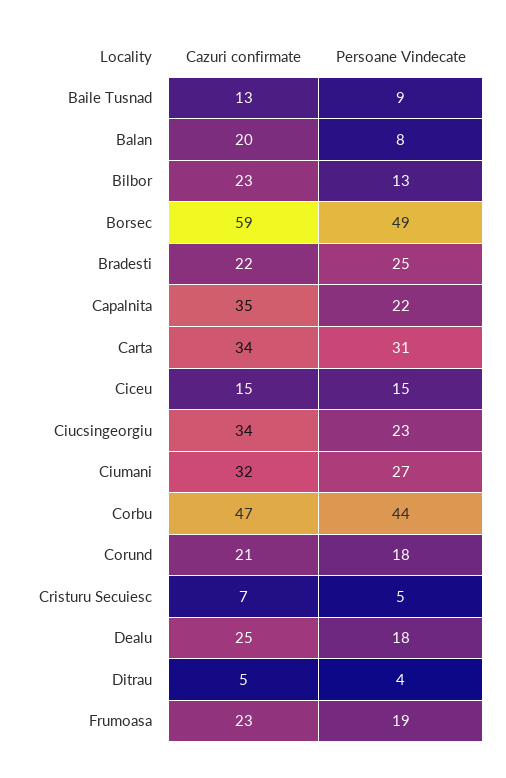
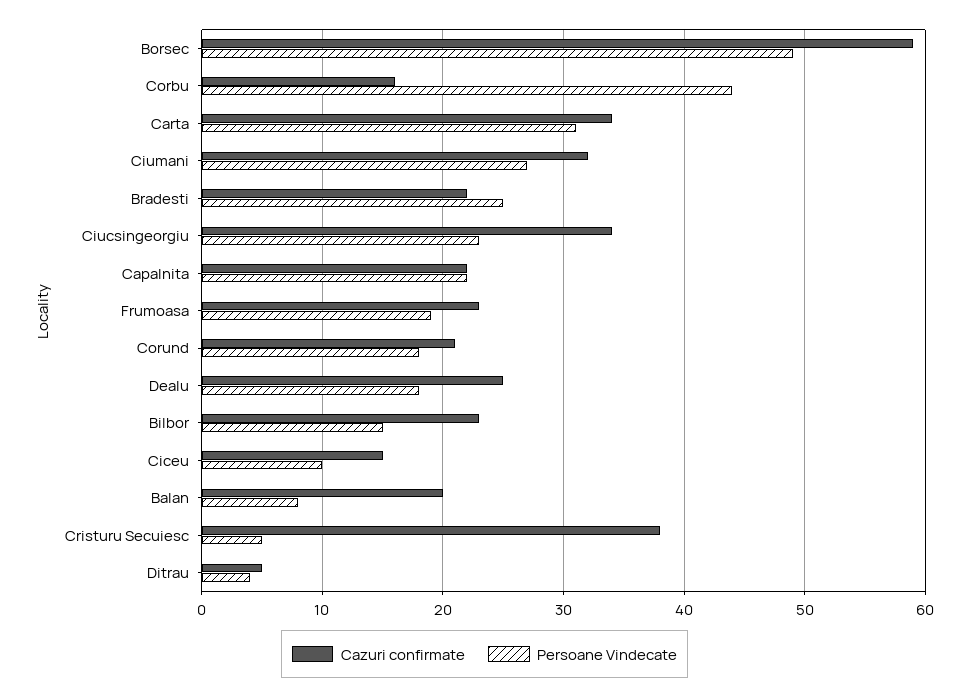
  {
    "Cazuri confirmate": {
-     "Baile Tusnad": 13,
      "Balan": 20,
      "Bilbor": 23,
      "Borsec": 59,
      "Bradesti": 22,
-     "Capalnita": 35,
+     "Capalnita": 22,
      "Carta": 34,
      "Ciceu": 15,
      "Ciucsingeorgiu": 34,
      "Ciumani": 32,
-     "Corbu": 47,
+     "Corbu": 16,
      "Corund": 21,
-     "Cristuru Secuiesc": 7,
+     "Cristuru Secuiesc": 38,
      "Dealu": 25,
      "Ditrau": 5,
      "Frumoasa": 23
    },
    "Persoane Vindecate": {
-     "Baile Tusnad": 9,
      "Balan": 8,
-     "Bilbor": 13,
+     "Bilbor": 15,
      "Borsec": 49,
      "Bradesti": 25,
      "Capalnita": 22,
      "Carta": 31,
-     "Ciceu": 15,
+     "Ciceu": 10,
      "Ciucsingeorgiu": 23,
      "Ciumani": 27,
      "Corbu": 44,
      "Corund": 18,
      "Cristuru Secuiesc": 5,
      "Dealu": 18,
      "Ditrau": 4,
      "Frumoasa": 19
    }
  }

